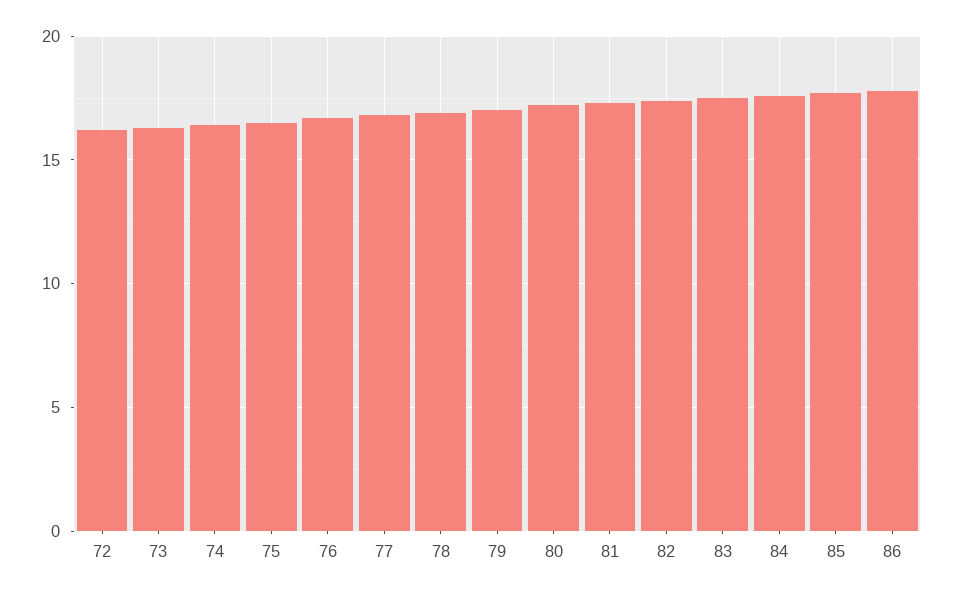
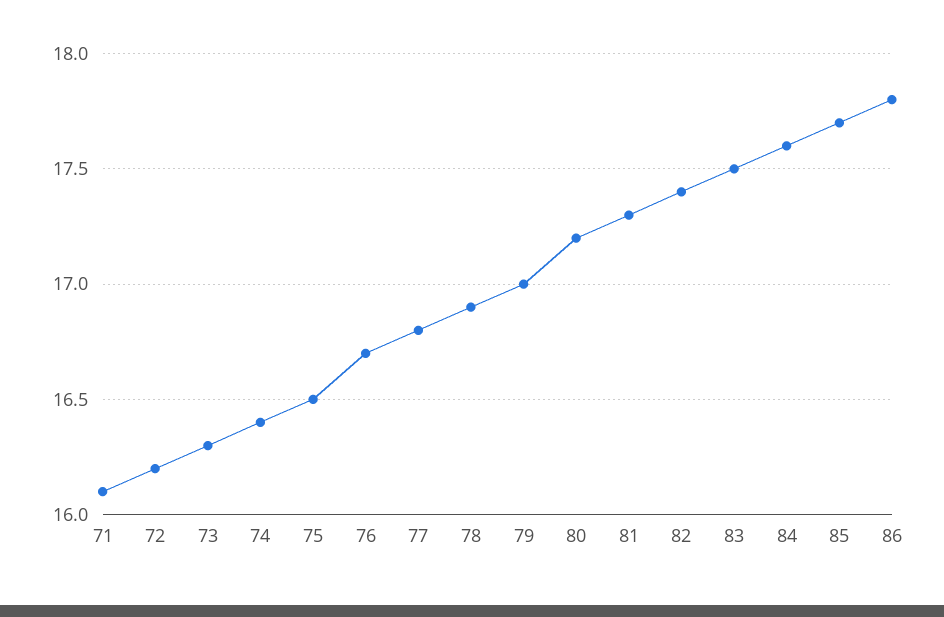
  {
    "72": 16.2,
    "73": 16.3,
    "74": 16.4,
    "75": 16.5,
    "76": 16.7,
    "77": 16.8,
    "78": 16.9,
    "79": 17,
    "80": 17.2,
    "81": 17.3,
    "82": 17.4,
    "83": 17.5,
    "84": 17.6,
    "85": 17.7,
-   "86": 17.8
+   "86": 17.8,
+   "71": 16.1
  }

